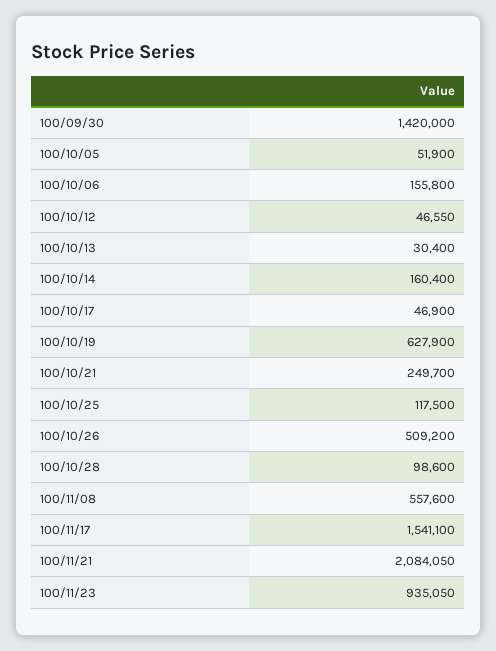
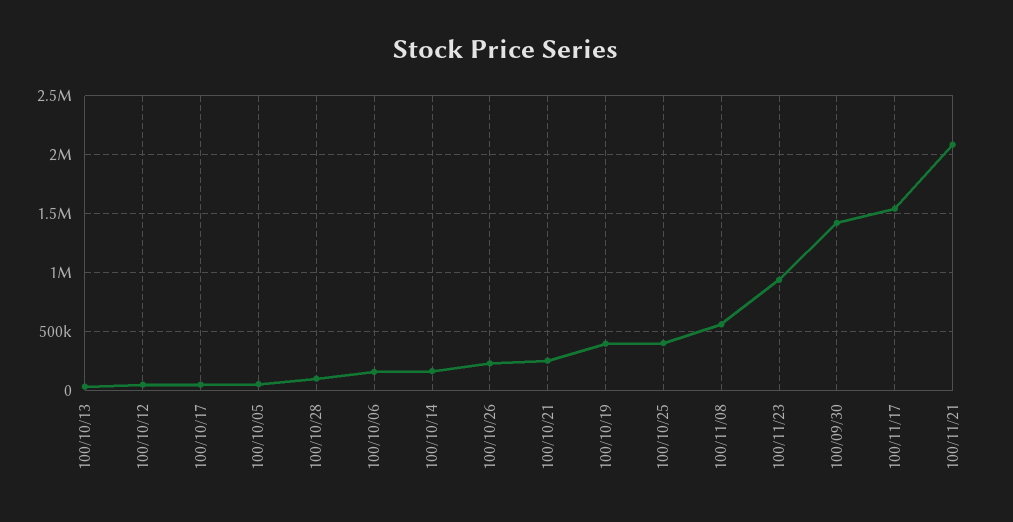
  {
    "100/09/30": 1420000,
    "100/10/05": 51900,
    "100/10/06": 155800,
    "100/10/12": 46550,
    "100/10/13": 30400,
    "100/10/14": 160400,
    "100/10/17": 46900,
-   "100/10/19": 627900,
+   "100/10/19": 400000,
    "100/10/21": 249700,
-   "100/10/25": 117500,
+   "100/10/25": 400000,
-   "100/10/26": 509200,
+   "100/10/26": 200000,
    "100/10/28": 98600,
    "100/11/08": 557600,
    "100/11/17": 1541100,
    "100/11/21": 2084050,
    "100/11/23": 935050
  }

